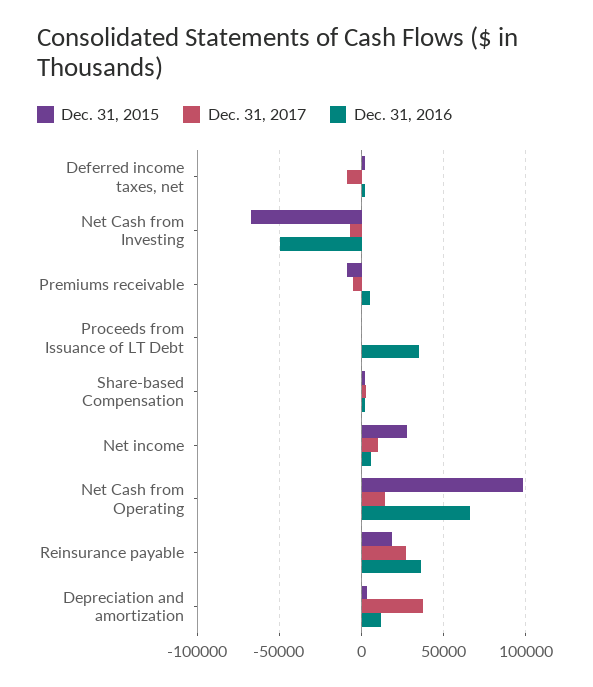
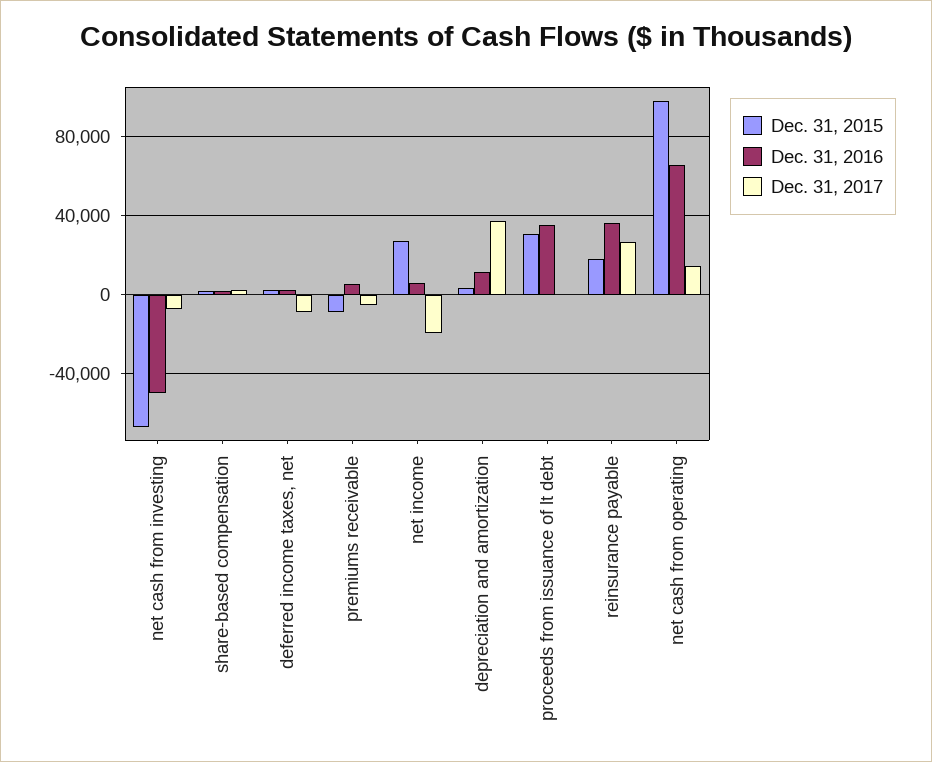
  {
    "Dec. 31, 2015": {
      "Deferred income taxes, net": 0,
      "Net Cash from Investing": -65000,
      "Premiums receivable": -10000,
-     "Proceeds from Issuance of LT Debt": 0,
+     "Proceeds from Issuance of LT Debt": 30000,
      "Share-based Compensation": 0,
      "Net income": 25000,
      "Net Cash from Operating": 100000,
      "Reinsurance payable": 20000,
      "Depreciation and amortization": 5000
    },
    "Dec. 31, 2017": {
      "Deferred income taxes, net": -10000,
      "Net Cash from Investing": -5000,
      "Premiums receivable": -5000,
      "Proceeds from Issuance of LT Debt": 0,
      "Share-based Compensation": 5000,
-     "Net income": 10000,
+     "Net income": -20000,
      "Net Cash from Operating": 15000,
      "Reinsurance payable": 25000,
      "Depreciation and amortization": 40000
    },
    "Dec. 31, 2016": {
      "Deferred income taxes, net": 0,
      "Net Cash from Investing": -50000,
      "Premiums receivable": 5000,
      "Proceeds from Issuance of LT Debt": 35000,
      "Share-based Compensation": 0,
      "Net income": 5000,
      "Net Cash from Operating": 65000,
      "Reinsurance payable": 35000,
      "Depreciation and amortization": 10000
    }
  }

